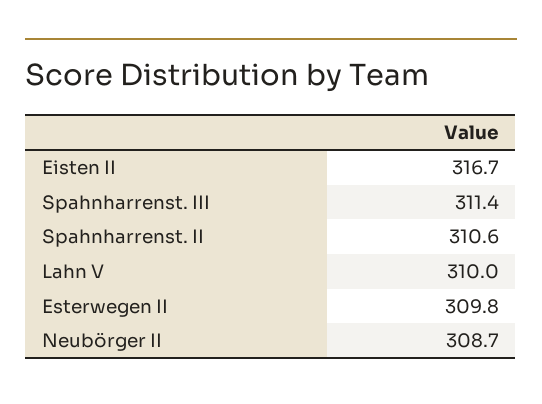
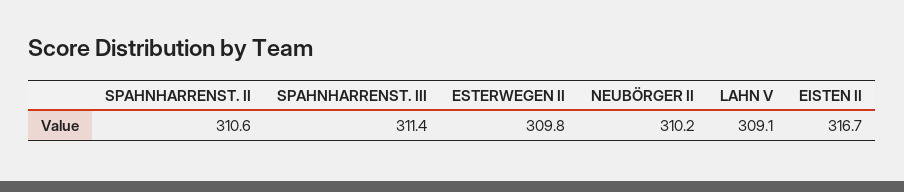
  {
    "Eisten II": 316.7,
    "Spahnharrenst. III": 311.4,
    "Spahnharrenst. II": 310.6,
-   "Lahn V": 310,
+   "Lahn V": 309.1,
    "Esterwegen II": 309.8,
-   "Neubörger II": 308.7
+   "Neubörger II": 310.2
  }

